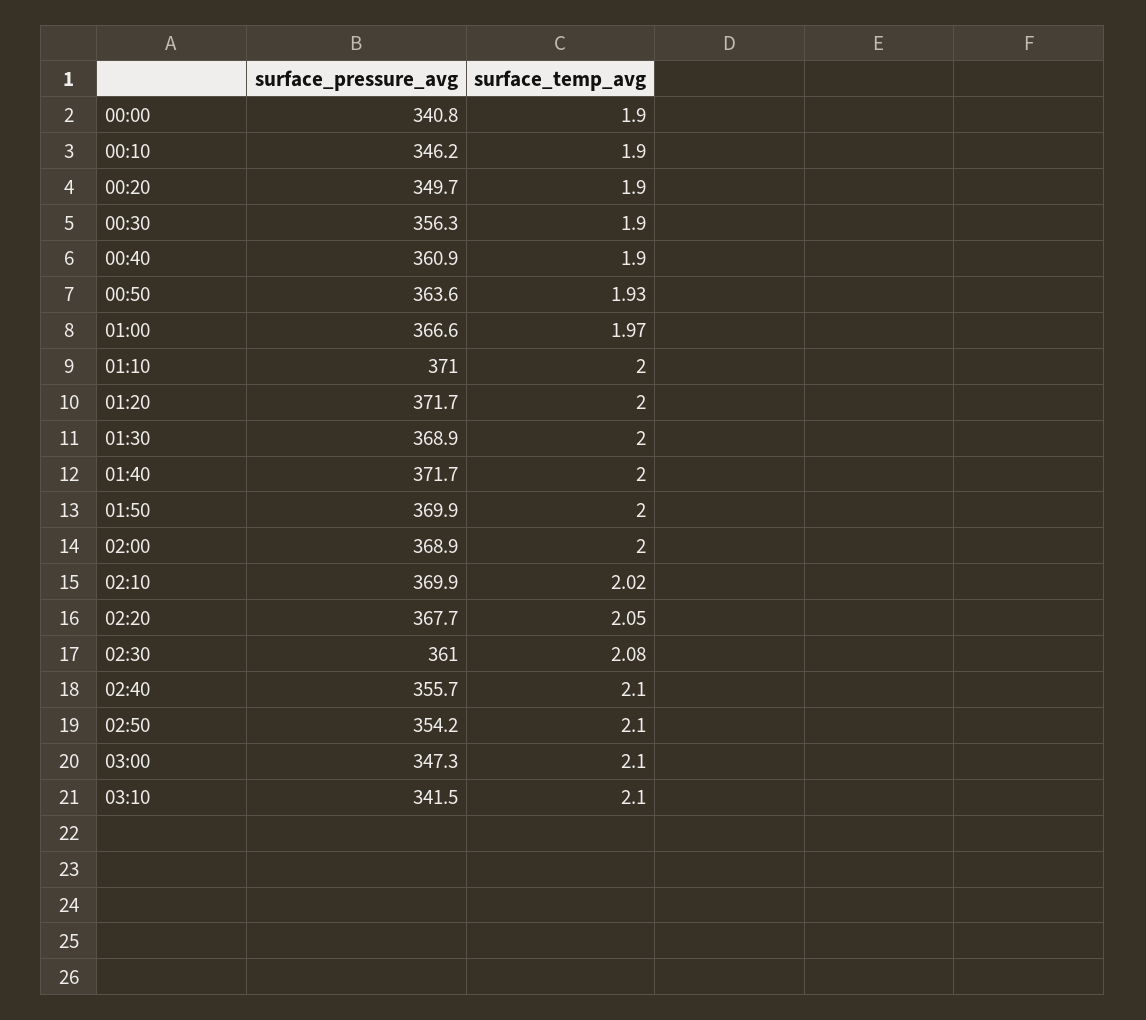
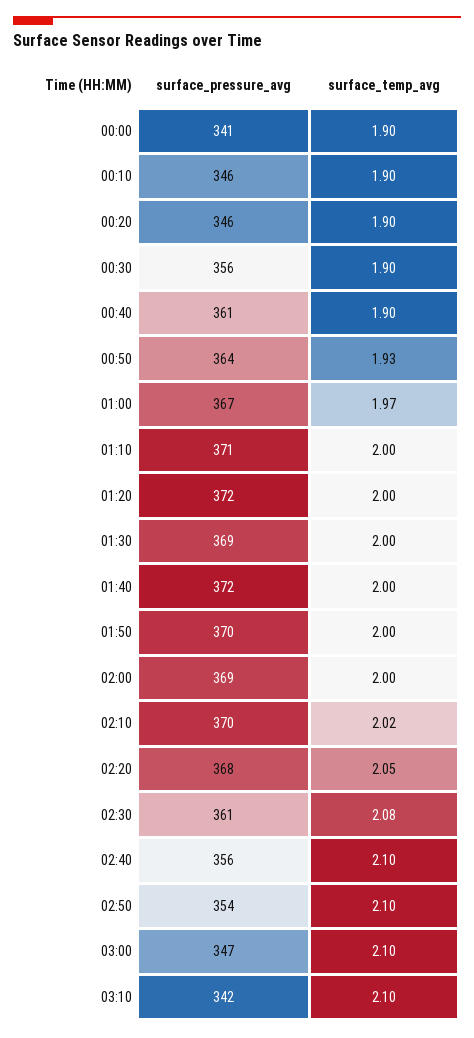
  {
    "surface_pressure_avg": {
      "00:00": 340.8,
      "00:10": 346.2,
-     "00:20": 349.7,
+     "00:20": 346,
      "00:30": 356.3,
      "00:40": 360.9,
      "00:50": 363.6,
      "01:00": 366.6,
      "01:10": 371,
      "01:20": 371.7,
      "01:30": 368.9,
      "01:40": 371.7,
      "01:50": 369.9,
      "02:00": 368.9,
      "02:10": 369.9,
      "02:20": 367.7,
      "02:30": 361,
      "02:40": 355.7,
      "02:50": 354.2,
      "03:00": 347.3,
      "03:10": 341.5
    },
    "surface_temp_avg": {
      "00:00": 1.9,
      "00:10": 1.9,
      "00:20": 1.9,
      "00:30": 1.9,
      "00:40": 1.9,
      "00:50": 1.93,
      "01:00": 1.97,
      "01:10": 2,
      "01:20": 2,
      "01:30": 2,
      "01:40": 2,
      "01:50": 2,
      "02:00": 2,
      "02:10": 2.02,
      "02:20": 2.05,
      "02:30": 2.08,
      "02:40": 2.1,
      "02:50": 2.1,
      "03:00": 2.1,
      "03:10": 2.1
    }
  }

